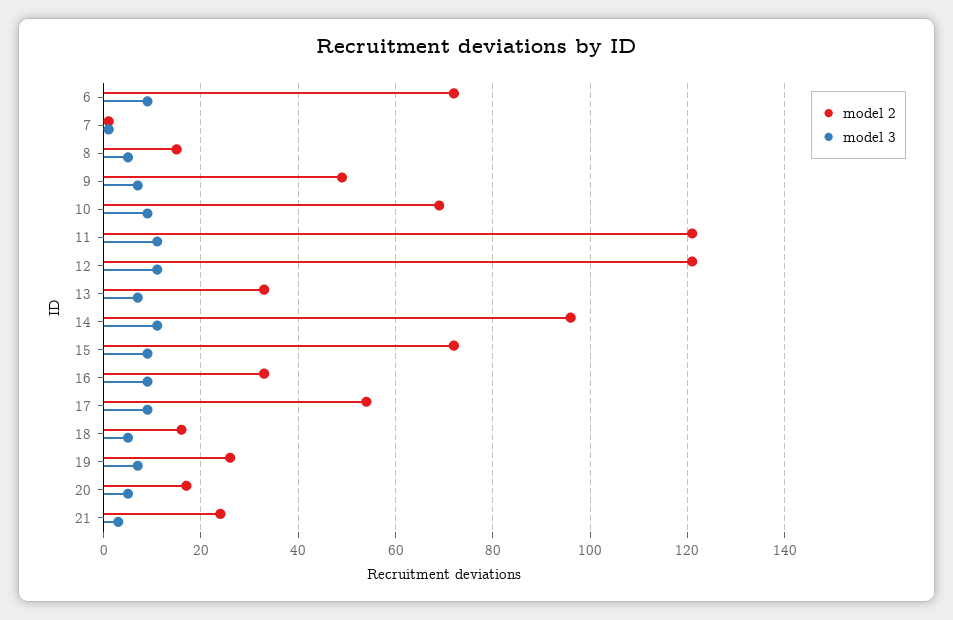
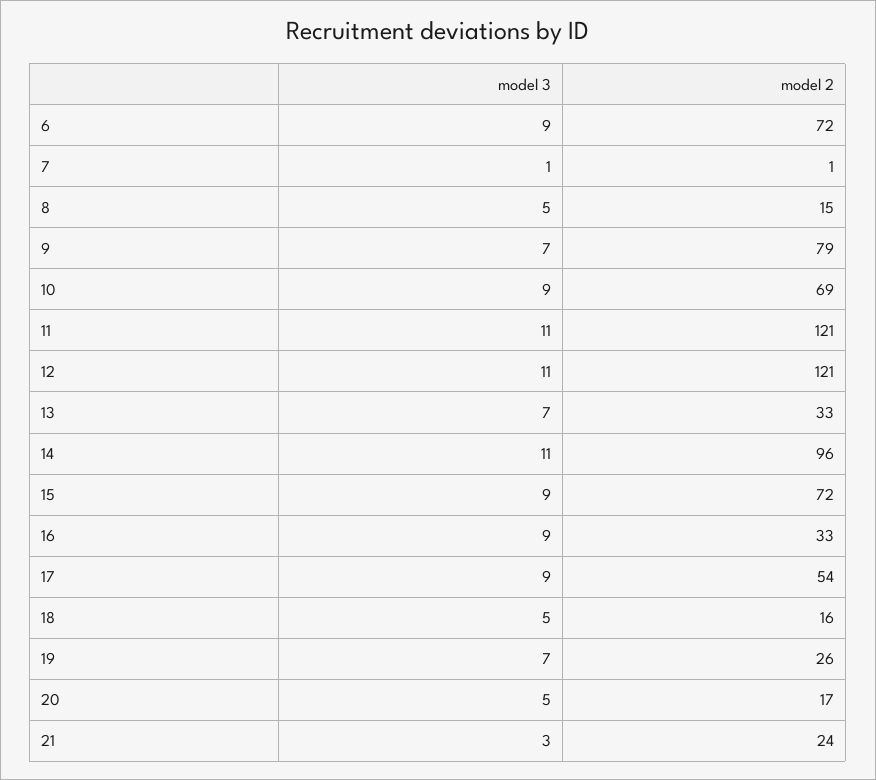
  {
    "model 2": {
      "6": 72,
      "7": 1,
      "8": 15,
-     "9": 50,
+     "9": 79,
      "10": 69,
      "11": 121,
      "12": 121,
      "13": 33,
      "14": 96,
      "15": 72,
      "16": 33,
      "17": 54,
      "18": 16,
      "19": 26,
      "20": 17,
      "21": 24
    },
    "model 3": {
      "6": 9,
      "7": 1,
      "8": 5,
      "9": 7,
      "10": 9,
      "11": 11,
      "12": 11,
      "13": 7,
      "14": 11,
      "15": 9,
      "16": 9,
      "17": 9,
      "18": 5,
      "19": 7,
      "20": 5,
      "21": 3
    }
  }

